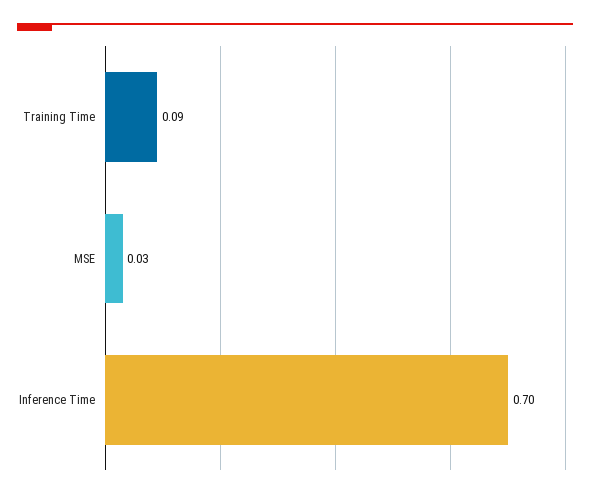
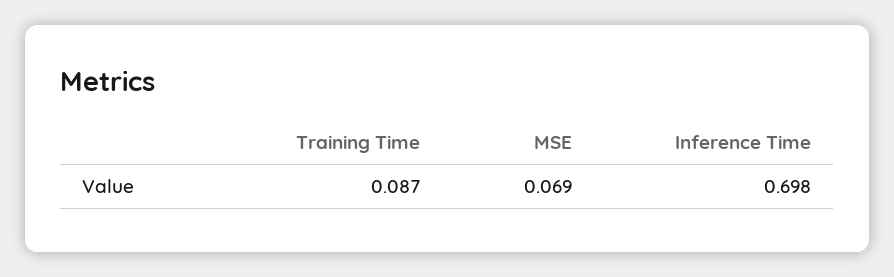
  {
    "Training Time": 0.087,
-   "MSE": 0.03,
+   "MSE": 0.069,
    "Inference Time": 0.698
  }

